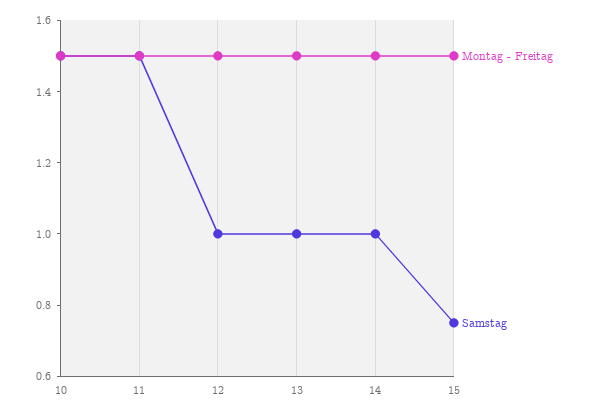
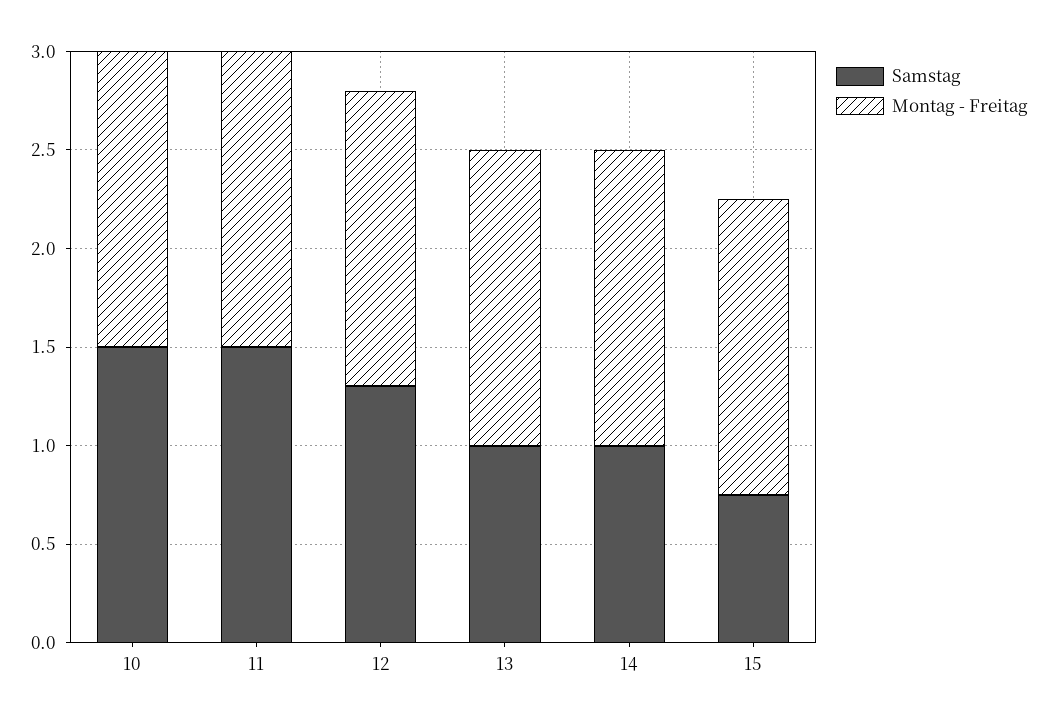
  {
    "Montag - Freitag": {
      "10": 1.5,
      "11": 1.5,
      "12": 1.5,
      "13": 1.5,
      "14": 1.5,
      "15": 1.5
    },
    "Samstag": {
      "10": 1.5,
      "11": 1.5,
-     "12": 1,
+     "12": 1.3,
      "13": 1,
      "14": 1,
      "15": 0.75
    }
  }

